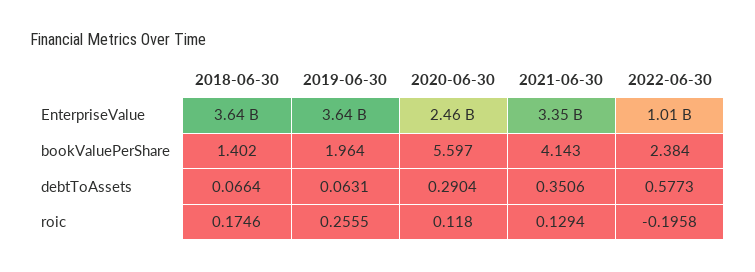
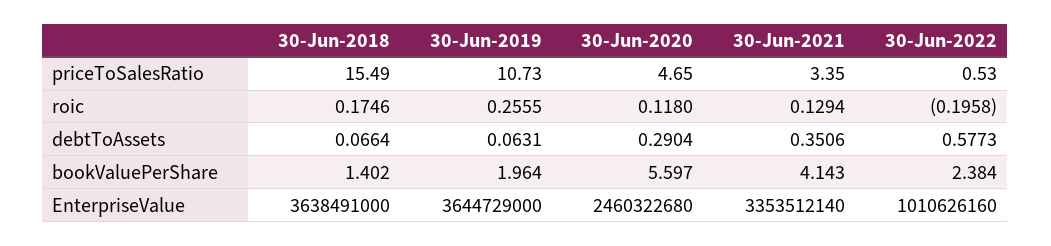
  {
    "2018-06-30": {
      "EnterpriseValue": 3638491000,
      "bookValuePerShare": 1.402,
      "debtToAssets": 0.0664,
-     "roic": 0.1746
+     "roic": 0.1746,
+     "priceToSalesRatio": 15.49
    },
    "2019-06-30": {
      "EnterpriseValue": 3644729000,
      "bookValuePerShare": 1.964,
      "debtToAssets": 0.0631,
-     "roic": 0.2555
+     "roic": 0.2555,
+     "priceToSalesRatio": 10.73
    },
    "2020-06-30": {
      "EnterpriseValue": 2460322680,
      "bookValuePerShare": 5.597,
      "debtToAssets": 0.2904,
-     "roic": 0.118
+     "roic": 0.118,
+     "priceToSalesRatio": 4.65
    },
    "2021-06-30": {
      "EnterpriseValue": 3353512140,
      "bookValuePerShare": 4.143,
      "debtToAssets": 0.3506,
-     "roic": 0.1294
+     "roic": 0.1294,
+     "priceToSalesRatio": 3.35
    },
    "2022-06-30": {
      "EnterpriseValue": 1010626160,
      "bookValuePerShare": 2.384,
      "debtToAssets": 0.5773,
-     "roic": -0.1958
+     "roic": -0.1958,
+     "priceToSalesRatio": 0.53
    }
  }

